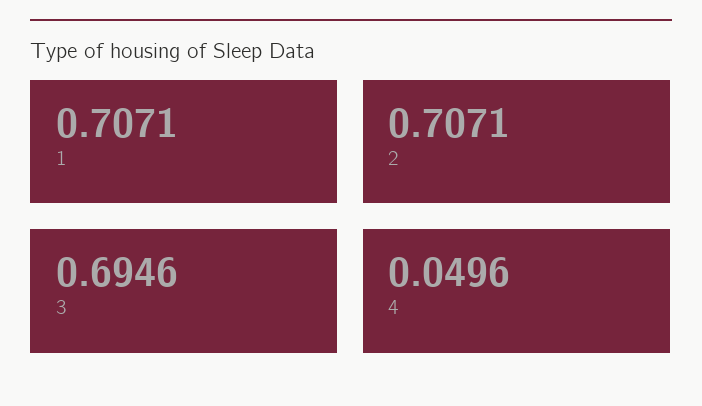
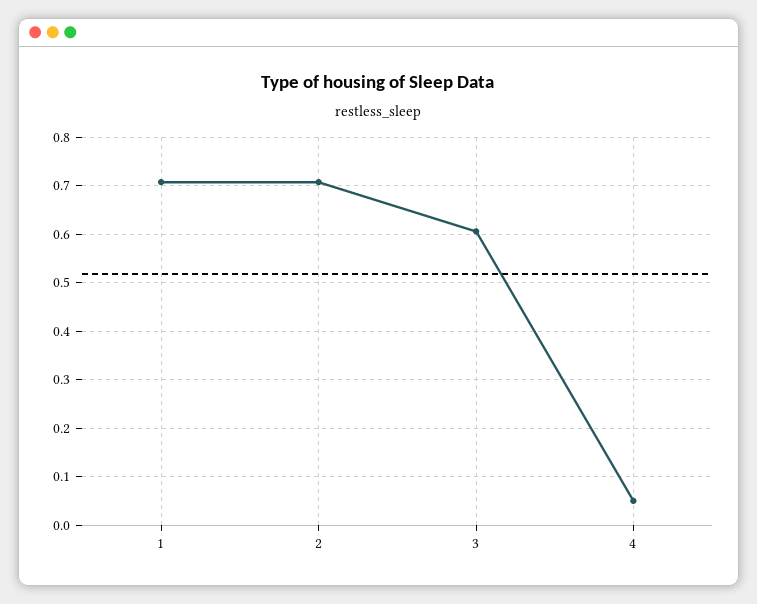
  {
    "1": 0.7071,
    "2": 0.7071,
-   "3": 0.6946,
+   "3": 0.6,
    "4": 0.0496
  }

